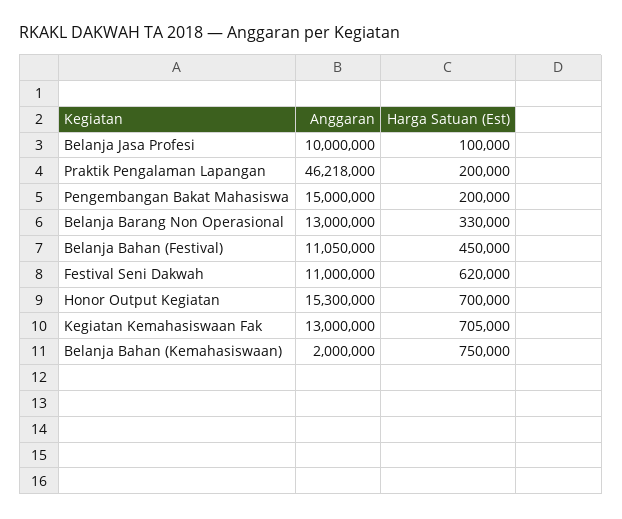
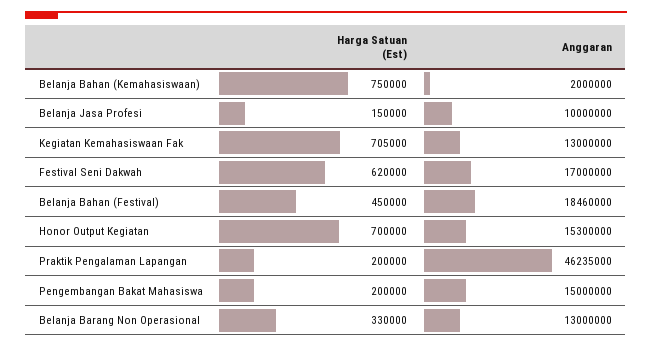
  {
    "Anggaran": {
      "Belanja Jasa Profesi": 10000000,
-     "Praktik Pengalaman Lapangan": 46218000,
+     "Praktik Pengalaman Lapangan": 46235000,
      "Pengembangan Bakat Mahasiswa": 15000000,
      "Belanja Barang Non Operasional": 13000000,
-     "Belanja Bahan (Festival)": 11050000,
+     "Belanja Bahan (Festival)": 18460000,
-     "Festival Seni Dakwah": 11000000,
+     "Festival Seni Dakwah": 17000000,
      "Honor Output Kegiatan": 15300000,
      "Kegiatan Kemahasiswaan Fak": 13000000,
      "Belanja Bahan (Kemahasiswaan)": 2000000
    },
    "Harga Satuan (Est)": {
-     "Belanja Jasa Profesi": 100000,
+     "Belanja Jasa Profesi": 150000,
      "Praktik Pengalaman Lapangan": 200000,
      "Pengembangan Bakat Mahasiswa": 200000,
      "Belanja Barang Non Operasional": 330000,
      "Belanja Bahan (Festival)": 450000,
      "Festival Seni Dakwah": 620000,
      "Honor Output Kegiatan": 700000,
      "Kegiatan Kemahasiswaan Fak": 705000,
      "Belanja Bahan (Kemahasiswaan)": 750000
    }
  }

